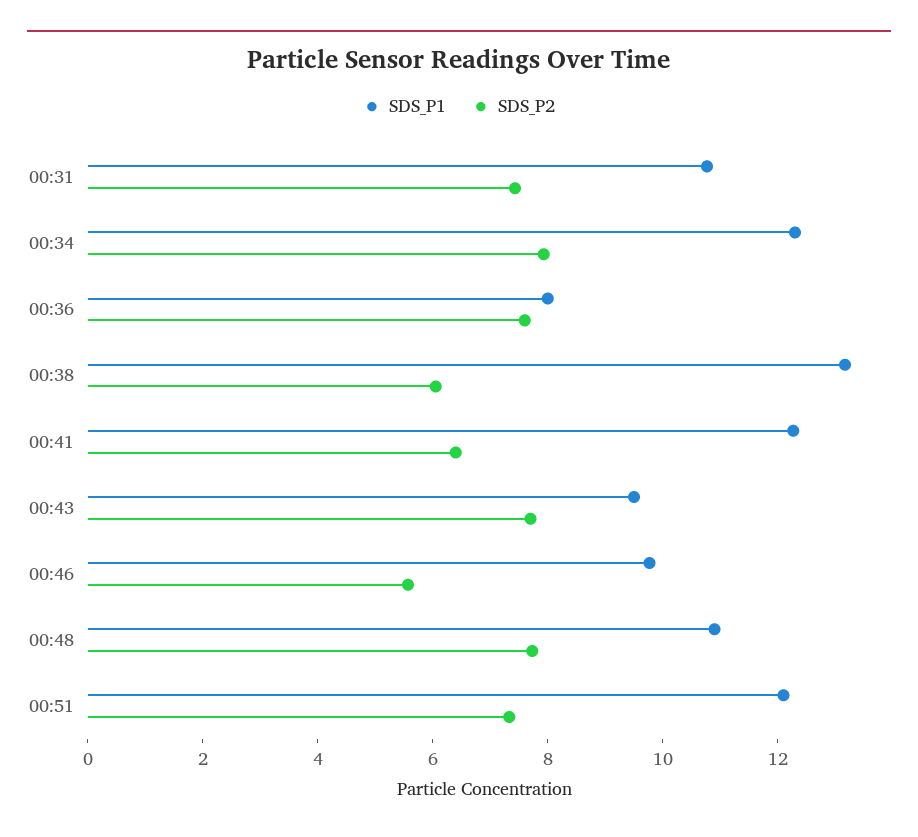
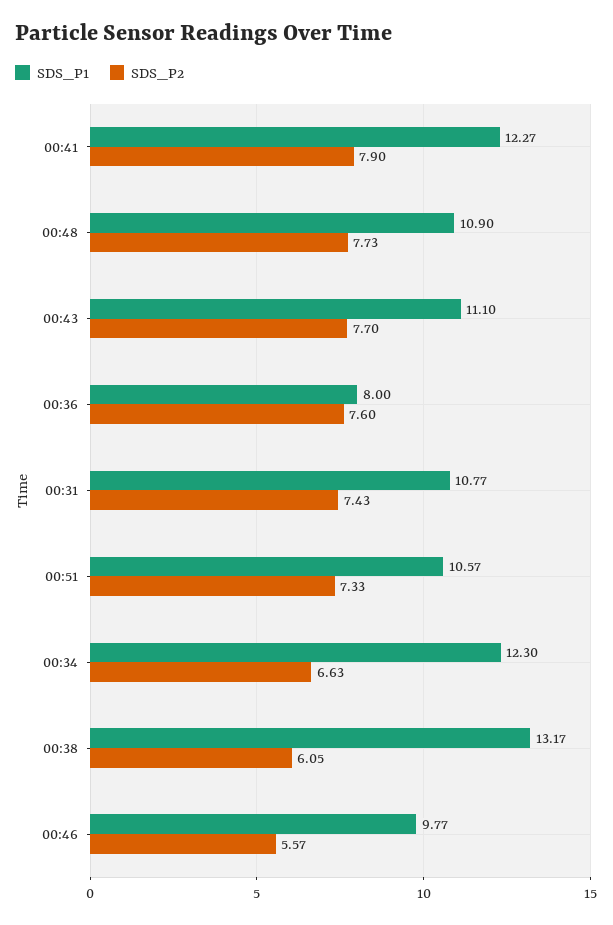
  {
    "SDS_P1": {
      "00:31": 10.77,
      "00:34": 12.3,
      "00:36": 8,
      "00:38": 13.17,
      "00:41": 12.27,
-     "00:43": 9.5,
+     "00:43": 11.1,
      "00:46": 9.77,
      "00:48": 10.9,
-     "00:51": 12
+     "00:51": 10.57
    },
    "SDS_P2": {
      "00:31": 7.43,
-     "00:34": 8,
+     "00:34": 6.63,
      "00:36": 7.6,
      "00:38": 6.05,
-     "00:41": 6.5,
+     "00:41": 7.9,
      "00:43": 7.7,
      "00:46": 5.57,
      "00:48": 7.73,
      "00:51": 7.33
    }
  }

